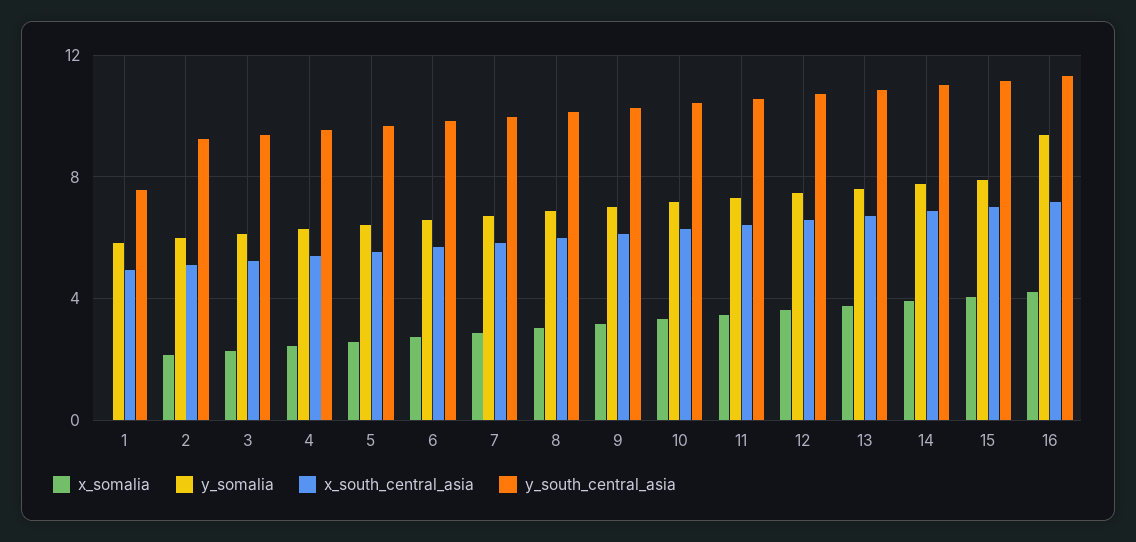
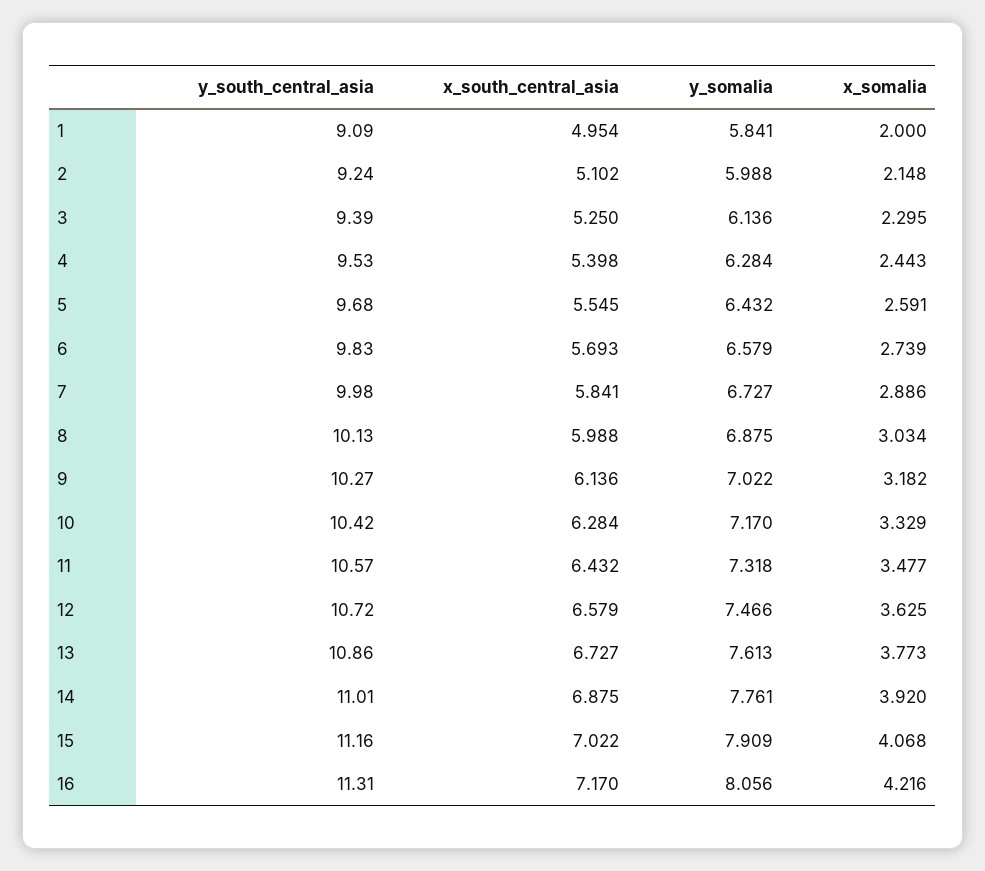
  {
    "x_somalia": {
-     "1": 0,
+     "1": 2,
      "2": 2.148,
      "3": 2.295,
      "4": 2.443,
      "5": 2.591,
      "6": 2.739,
      "7": 2.886,
      "8": 3.034,
      "9": 3.182,
      "10": 3.329,
      "11": 3.477,
      "12": 3.625,
      "13": 3.773,
      "14": 3.92,
      "15": 4.068,
      "16": 4.216
    },
    "y_somalia": {
      "1": 5.841,
      "2": 5.988,
      "3": 6.136,
      "4": 6.284,
      "5": 6.432,
      "6": 6.579,
      "7": 6.727,
      "8": 6.875,
      "9": 7.022,
      "10": 7.17,
      "11": 7.318,
      "12": 7.466,
      "13": 7.613,
      "14": 7.761,
      "15": 7.909,
-     "16": 9.5
+     "16": 8.056
    },
    "x_south_central_asia": {
      "1": 4.954,
      "2": 5.102,
      "3": 5.25,
      "4": 5.398,
      "5": 5.545,
      "6": 5.693,
      "7": 5.841,
      "8": 5.988,
      "9": 6.136,
      "10": 6.284,
      "11": 6.432,
      "12": 6.579,
      "13": 6.727,
      "14": 6.875,
      "15": 7.022,
      "16": 7.17
    },
    "y_south_central_asia": {
-     "1": 7.5,
+     "1": 9.09,
      "2": 9.24,
      "3": 9.39,
      "4": 9.53,
      "5": 9.68,
      "6": 9.83,
      "7": 9.98,
      "8": 10.13,
      "9": 10.27,
      "10": 10.42,
      "11": 10.57,
      "12": 10.72,
      "13": 10.86,
      "14": 11.01,
      "15": 11.16,
      "16": 11.31
    }
  }

